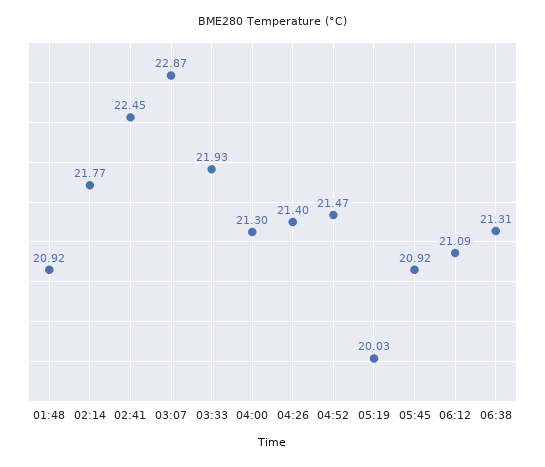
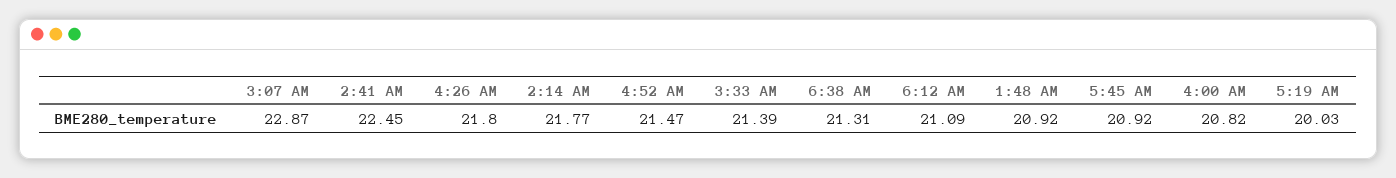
  {
    "01:48": 20.92,
    "02:14": 21.77,
    "02:41": 22.45,
    "03:07": 22.87,
-   "03:33": 21.93,
+   "03:33": 21.39,
-   "04:00": 21.3,
+   "04:00": 20.82,
-   "04:26": 21.4,
+   "04:26": 21.8,
    "04:52": 21.47,
    "05:19": 20.03,
    "05:45": 20.92,
    "06:12": 21.09,
    "06:38": 21.31
  }

